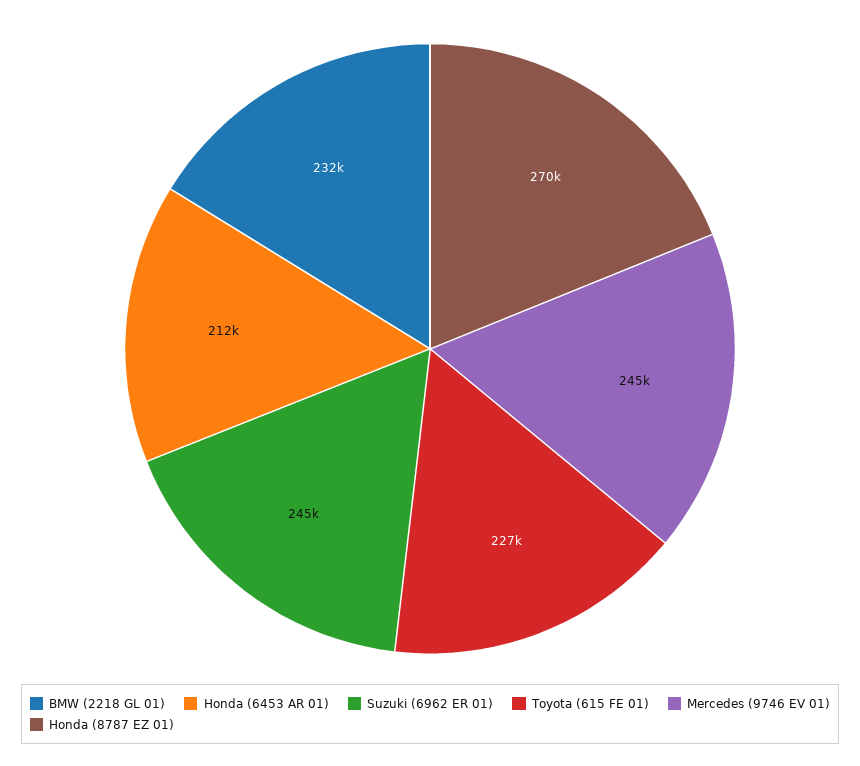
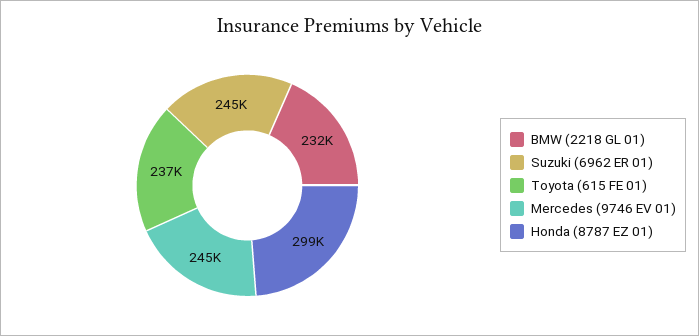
  {
    "BMW (2218 GL 01)": 232000,
-   "Honda (6453 AR 01)": 212000,
    "Suzuki (6962 ER 01)": 245000,
-   "Toyota (615 FE 01)": 227000,
+   "Toyota (615 FE 01)": 237000,
    "Mercedes (9746 EV 01)": 245000,
-   "Honda (8787 EZ 01)": 270000
+   "Honda (8787 EZ 01)": 299000
  }

